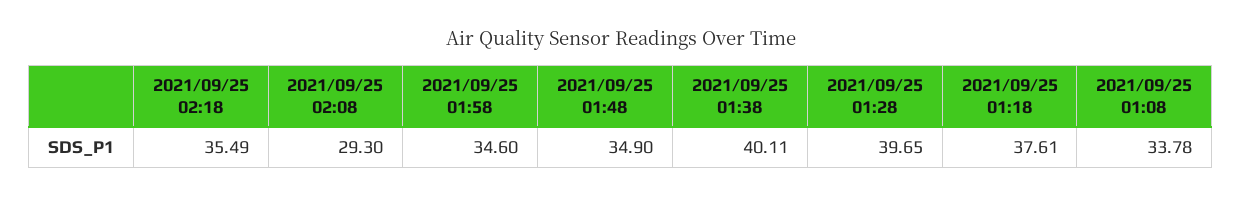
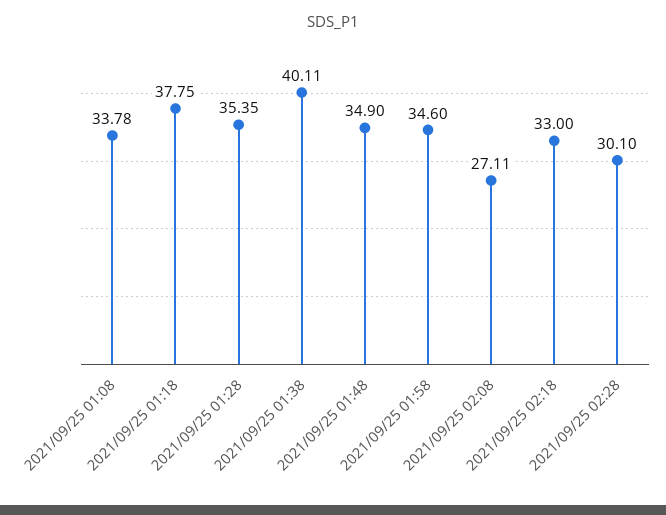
  {
-   "2021/09/25 02:18": 35.49,
+   "2021/09/25 02:18": 33,
-   "2021/09/25 02:08": 29.3,
+   "2021/09/25 02:08": 27.11,
    "2021/09/25 01:58": 34.6,
    "2021/09/25 01:48": 34.9,
    "2021/09/25 01:38": 40.11,
-   "2021/09/25 01:28": 39.65,
+   "2021/09/25 01:28": 35.35,
-   "2021/09/25 01:18": 37.61,
+   "2021/09/25 01:18": 37.75,
-   "2021/09/25 01:08": 33.78
+   "2021/09/25 01:08": 33.78,
+   "2021/09/25 02:28": 30.1
  }

